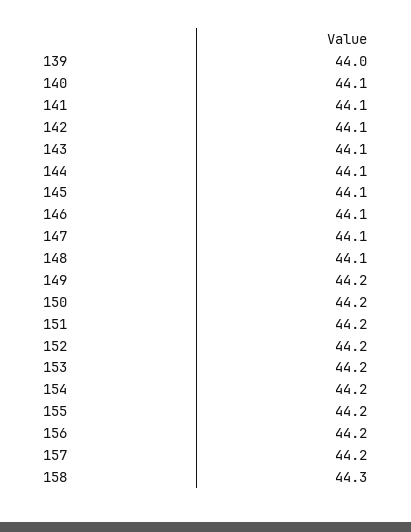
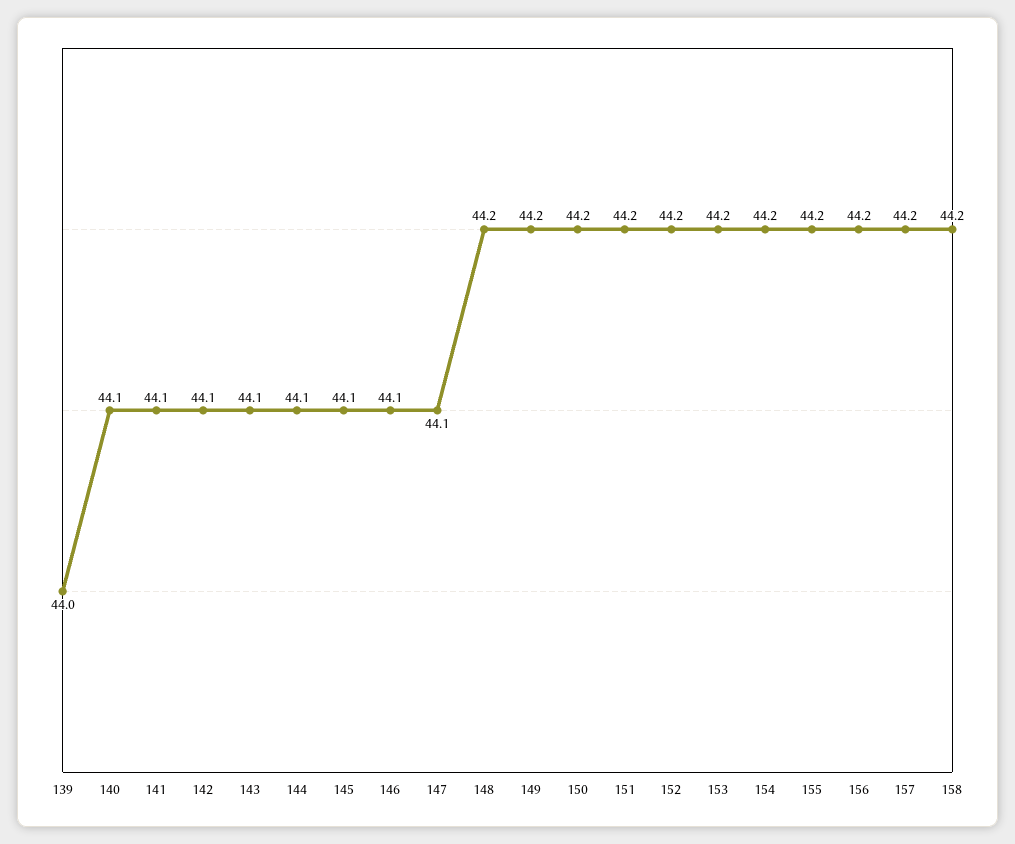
  {
    "139": 44,
    "140": 44.1,
    "141": 44.1,
    "142": 44.1,
    "143": 44.1,
    "144": 44.1,
    "145": 44.1,
    "146": 44.1,
    "147": 44.1,
-   "148": 44.1,
+   "148": 44.2,
    "149": 44.2,
    "150": 44.2,
    "151": 44.2,
    "152": 44.2,
    "153": 44.2,
    "154": 44.2,
    "155": 44.2,
    "156": 44.2,
    "157": 44.2,
-   "158": 44.3
+   "158": 44.2
  }

